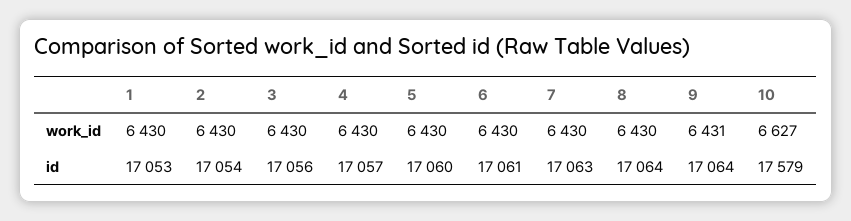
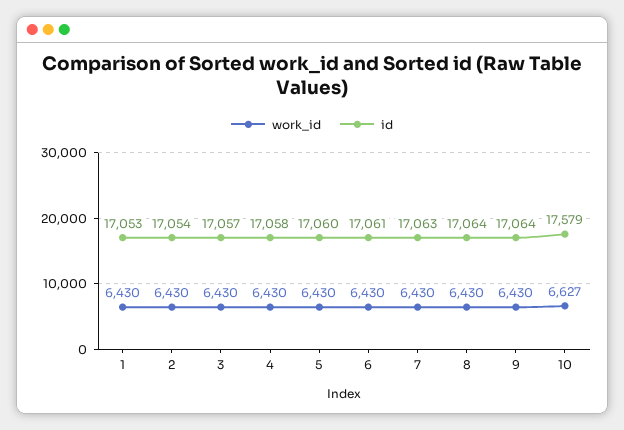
  {
    "work_id": {
      "1": 6430,
      "2": 6430,
      "3": 6430,
      "4": 6430,
      "5": 6430,
      "6": 6430,
      "7": 6430,
      "8": 6430,
-     "9": 6431,
+     "9": 6430,
      "10": 6627
    },
    "id": {
      "1": 17053,
      "2": 17054,
-     "3": 17056,
+     "3": 17057,
-     "4": 17057,
+     "4": 17058,
      "5": 17060,
      "6": 17061,
      "7": 17063,
      "8": 17064,
      "9": 17064,
      "10": 17579
    }
  }

